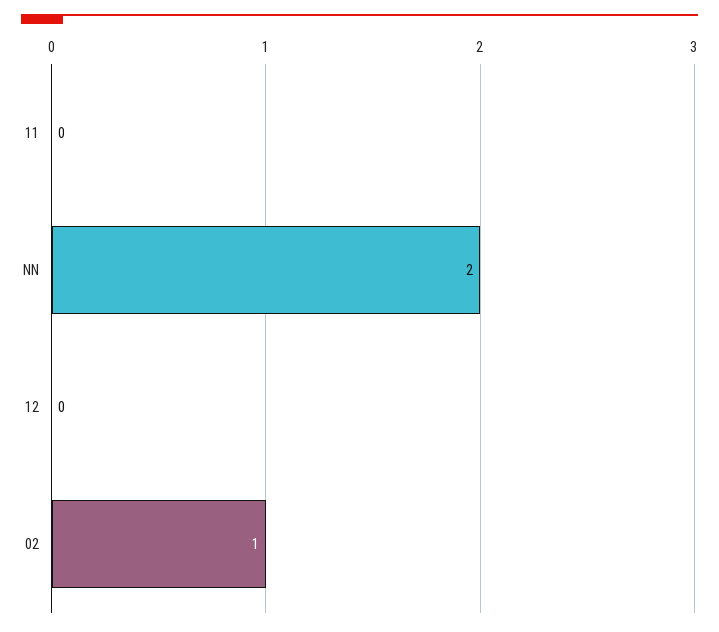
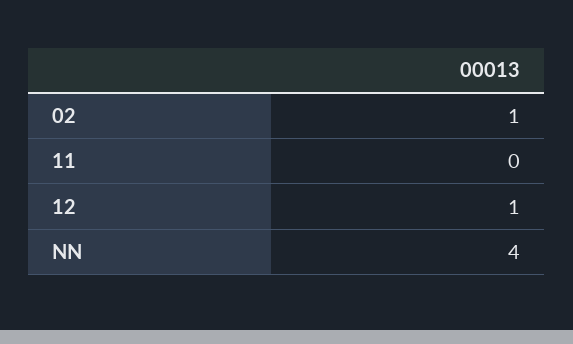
  {
    "11": 0,
-   "NN": 2,
+   "NN": 4,
-   "12": 0,
+   "12": 1,
    "02": 1
  }

